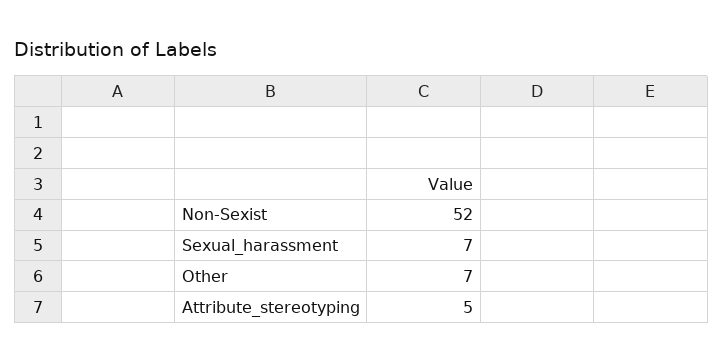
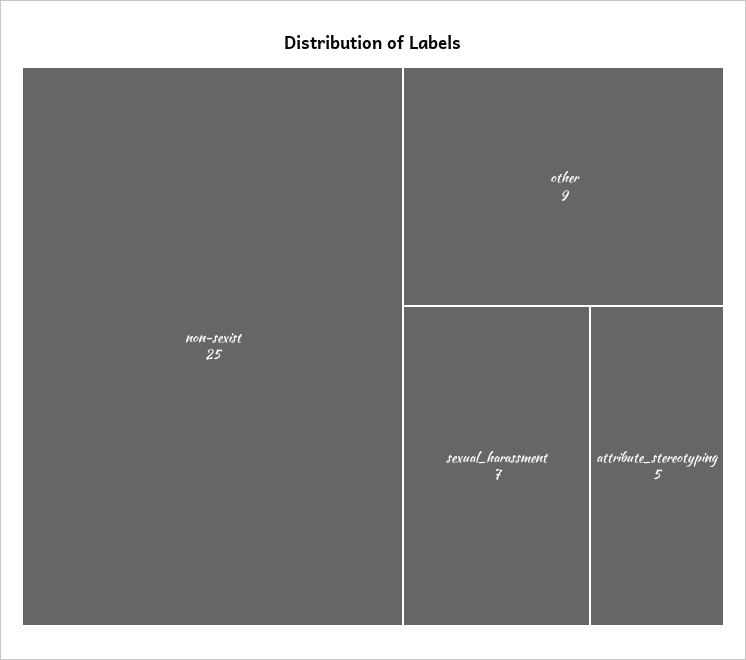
  {
-   "Non-Sexist": 52,
+   "Non-Sexist": 25,
    "Sexual_harassment": 7,
-   "Other": 7,
+   "Other": 9,
    "Attribute_stereotyping": 5
  }

